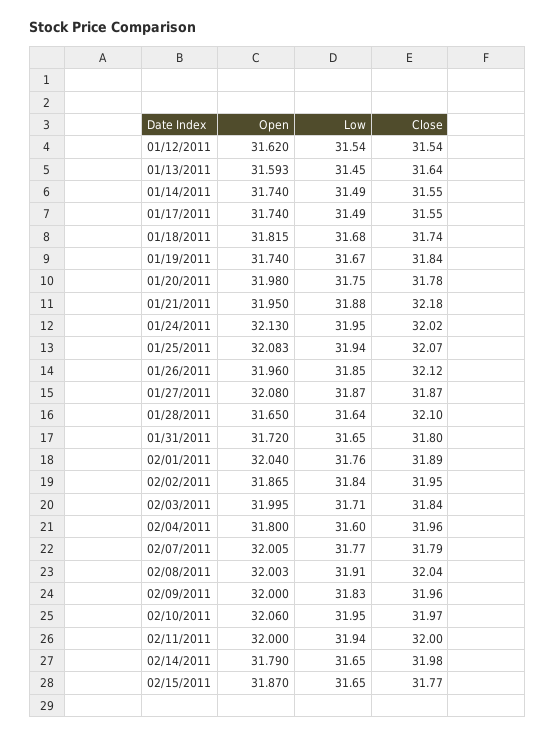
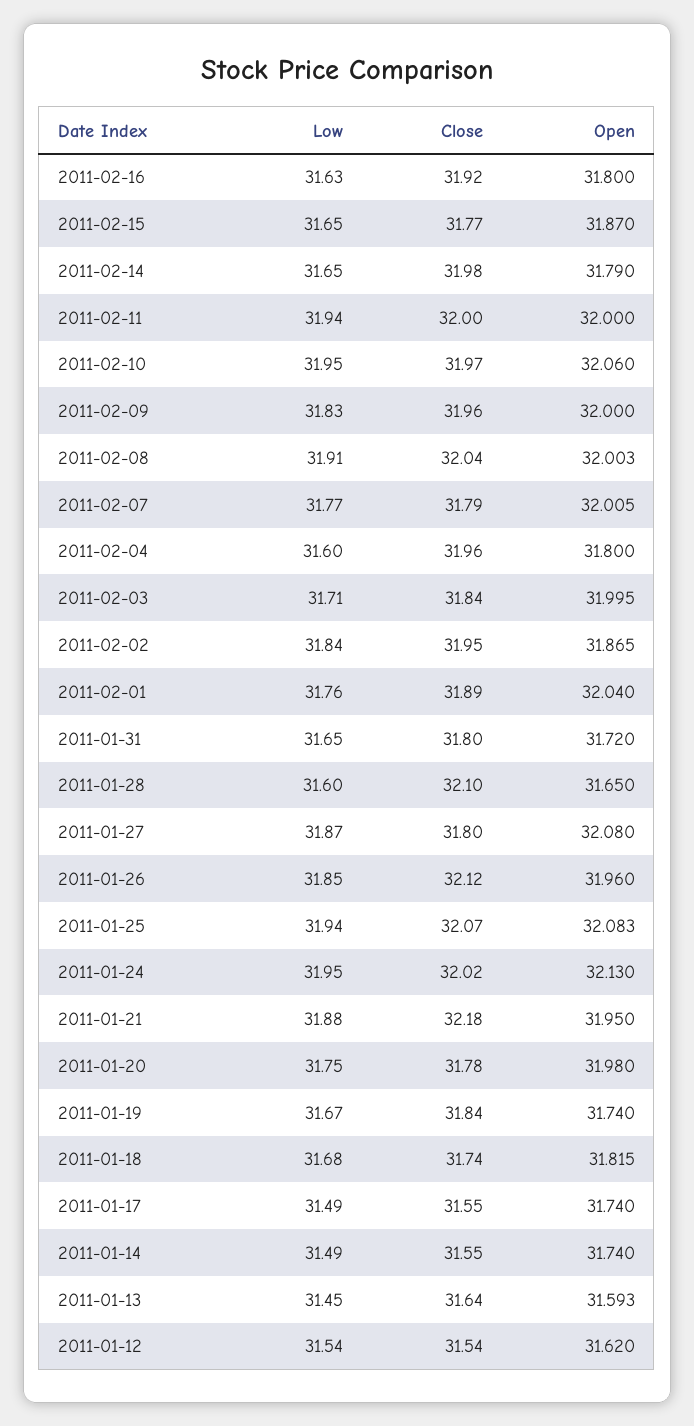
  {
    "Open": {
      "01/12/2011": 31.62,
      "01/13/2011": 31.593,
      "01/14/2011": 31.74,
      "01/17/2011": 31.74,
      "01/18/2011": 31.815,
      "01/19/2011": 31.74,
      "01/20/2011": 31.98,
      "01/21/2011": 31.95,
      "01/24/2011": 32.13,
      "01/25/2011": 32.083,
      "01/26/2011": 31.96,
      "01/27/2011": 32.08,
      "01/28/2011": 31.65,
      "01/31/2011": 31.72,
      "02/01/2011": 32.04,
      "02/02/2011": 31.865,
      "02/03/2011": 31.995,
      "02/04/2011": 31.8,
      "02/07/2011": 32.005,
      "02/08/2011": 32.003,
      "02/09/2011": 32,
      "02/10/2011": 32.06,
      "02/11/2011": 32,
      "02/14/2011": 31.79,
-     "02/15/2011": 31.87
+     "02/15/2011": 31.87,
+     "2011-02-16": 31.8
    },
    "Low": {
      "01/12/2011": 31.54,
      "01/13/2011": 31.45,
      "01/14/2011": 31.49,
      "01/17/2011": 31.49,
      "01/18/2011": 31.68,
      "01/19/2011": 31.67,
      "01/20/2011": 31.75,
      "01/21/2011": 31.88,
      "01/24/2011": 31.95,
      "01/25/2011": 31.94,
      "01/26/2011": 31.85,
      "01/27/2011": 31.87,
-     "01/28/2011": 31.64,
+     "01/28/2011": 31.6,
      "01/31/2011": 31.65,
      "02/01/2011": 31.76,
      "02/02/2011": 31.84,
      "02/03/2011": 31.71,
      "02/04/2011": 31.6,
      "02/07/2011": 31.77,
      "02/08/2011": 31.91,
      "02/09/2011": 31.83,
      "02/10/2011": 31.95,
      "02/11/2011": 31.94,
      "02/14/2011": 31.65,
-     "02/15/2011": 31.65
+     "02/15/2011": 31.65,
+     "2011-02-16": 31.63
    },
    "Close": {
      "01/12/2011": 31.54,
      "01/13/2011": 31.64,
      "01/14/2011": 31.55,
      "01/17/2011": 31.55,
      "01/18/2011": 31.74,
      "01/19/2011": 31.84,
      "01/20/2011": 31.78,
      "01/21/2011": 32.18,
      "01/24/2011": 32.02,
      "01/25/2011": 32.07,
      "01/26/2011": 32.12,
-     "01/27/2011": 31.87,
+     "01/27/2011": 31.8,
      "01/28/2011": 32.1,
      "01/31/2011": 31.8,
      "02/01/2011": 31.89,
      "02/02/2011": 31.95,
      "02/03/2011": 31.84,
      "02/04/2011": 31.96,
      "02/07/2011": 31.79,
      "02/08/2011": 32.04,
      "02/09/2011": 31.96,
      "02/10/2011": 31.97,
      "02/11/2011": 32,
      "02/14/2011": 31.98,
-     "02/15/2011": 31.77
+     "02/15/2011": 31.77,
+     "2011-02-16": 31.92
    }
  }

